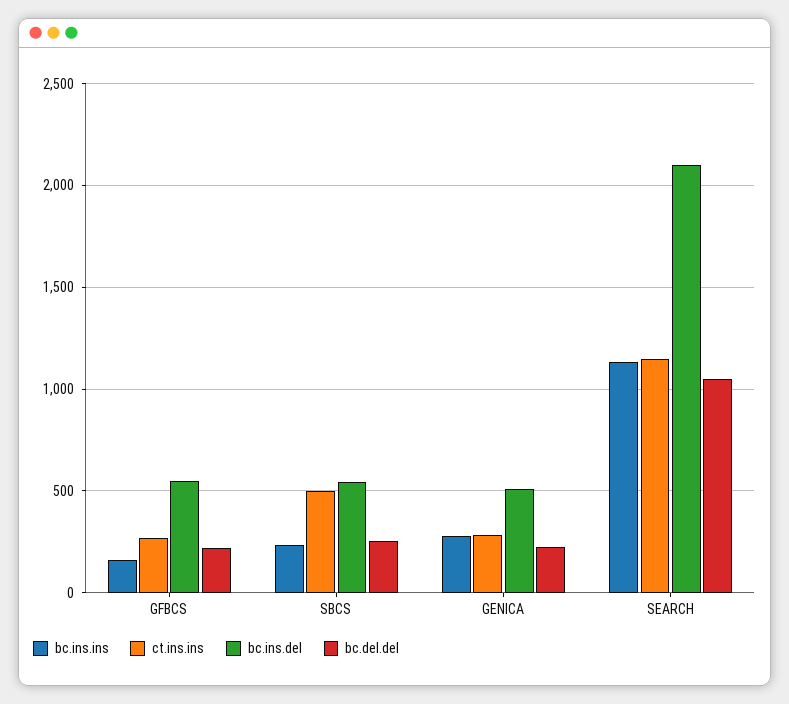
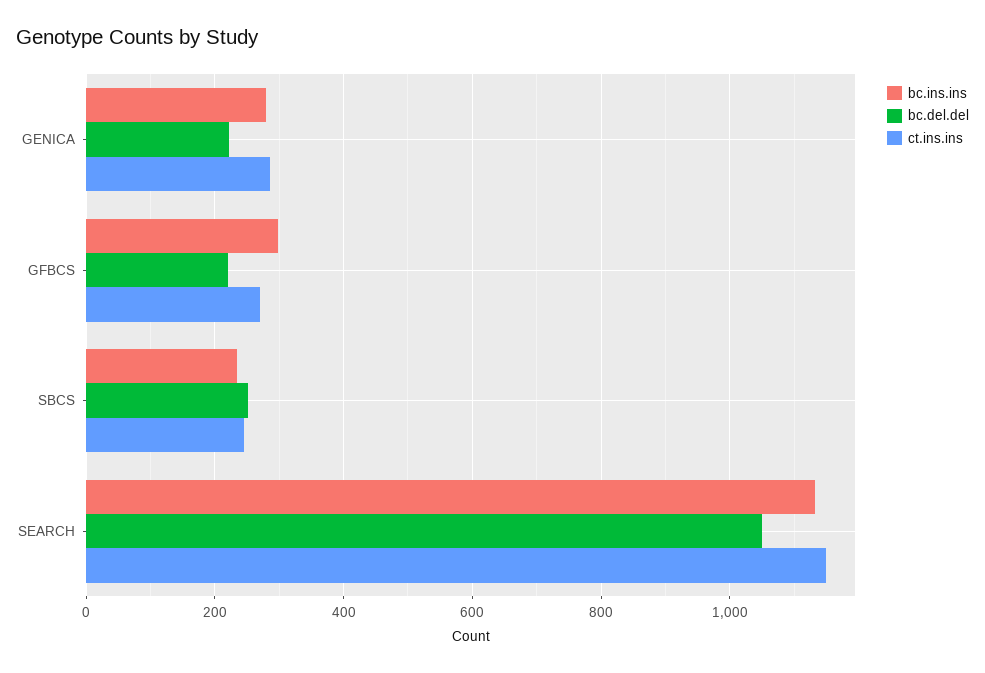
  {
    "bc.ins.ins": {
-     "GFBCS": 150,
+     "GFBCS": 300,
      "SBCS": 240,
      "GENICA": 280,
      "SEARCH": 1140
    },
    "ct.ins.ins": {
      "GFBCS": 280,
-     "SBCS": 500,
+     "SBCS": 240,
      "GENICA": 280,
      "SEARCH": 1140
    },
-   "bc.ins.del": {
-     "GFBCS": 550,
-     "SBCS": 550,
-     "GENICA": 500,
-     "SEARCH": 2100
-   },
    "bc.del.del": {
      "GFBCS": 220,
      "SBCS": 260,
      "GENICA": 220,
      "SEARCH": 1060
    }
  }

